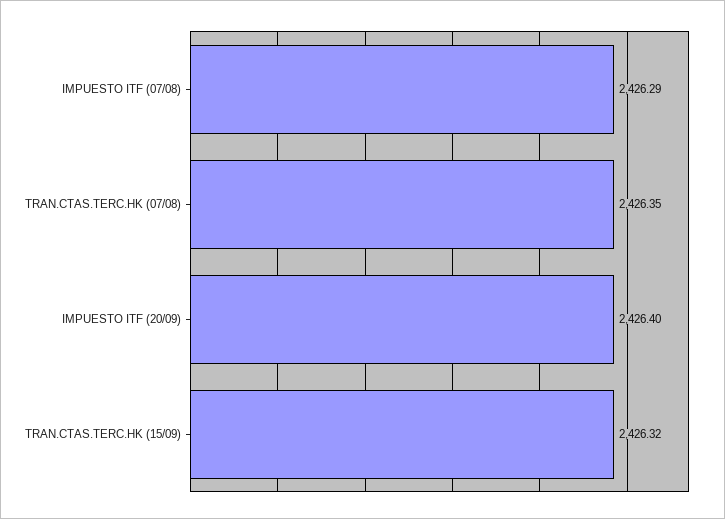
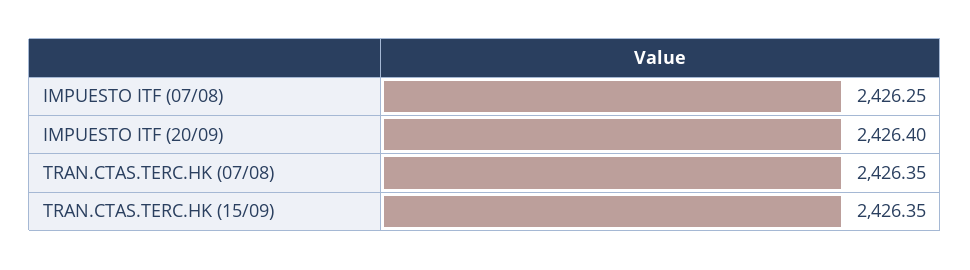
  {
-   "IMPUESTO ITF (07/08)": 2426.29,
+   "IMPUESTO ITF (07/08)": 2426.25,
    "TRAN.CTAS.TERC.HK (07/08)": 2426.35,
    "IMPUESTO ITF (20/09)": 2426.4,
-   "TRAN.CTAS.TERC.HK (15/09)": 2426.32
+   "TRAN.CTAS.TERC.HK (15/09)": 2426.35
  }

